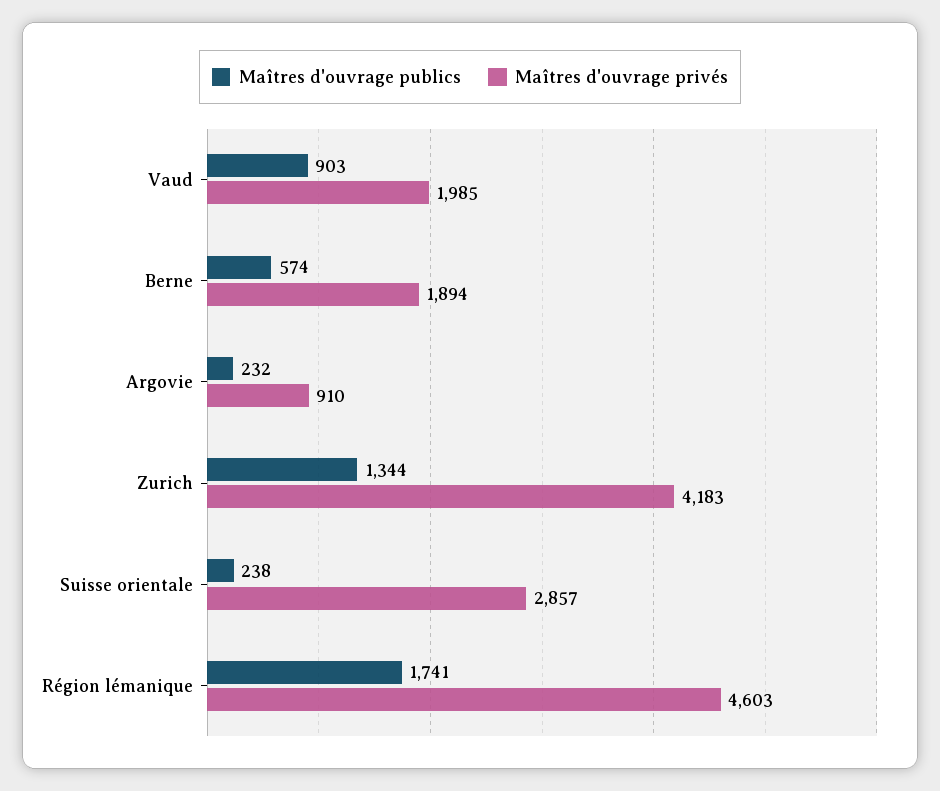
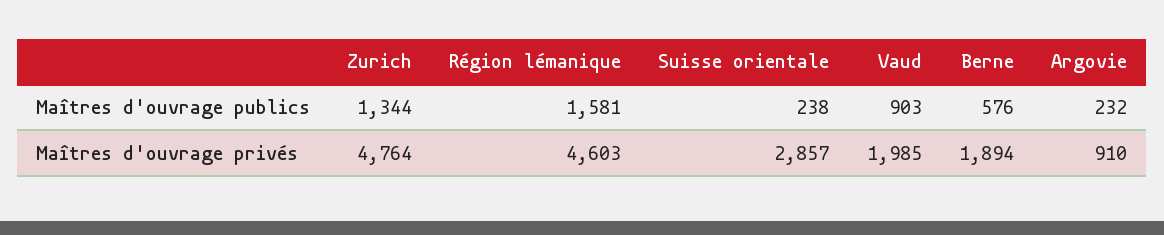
  {
    "Maîtres d'ouvrage publics": {
      "Vaud": 903,
-     "Berne": 574,
+     "Berne": 576,
      "Argovie": 232,
      "Zurich": 1344,
      "Suisse orientale": 238,
-     "Région lémanique": 1741
+     "Région lémanique": 1581
    },
    "Maîtres d'ouvrage privés": {
      "Vaud": 1985,
      "Berne": 1894,
      "Argovie": 910,
-     "Zurich": 4183,
+     "Zurich": 4764,
      "Suisse orientale": 2857,
      "Région lémanique": 4603
    }
  }

